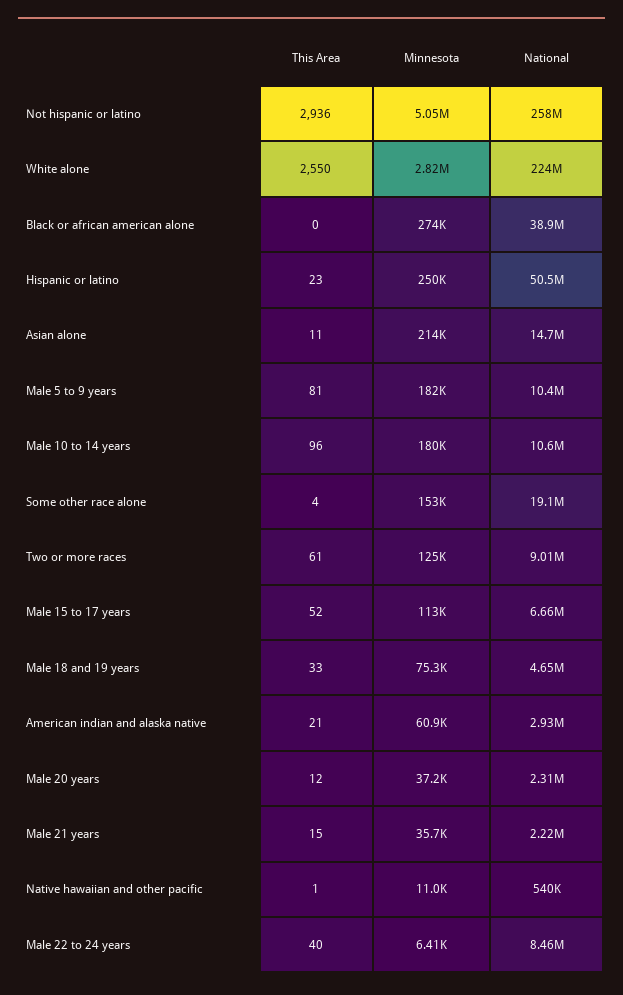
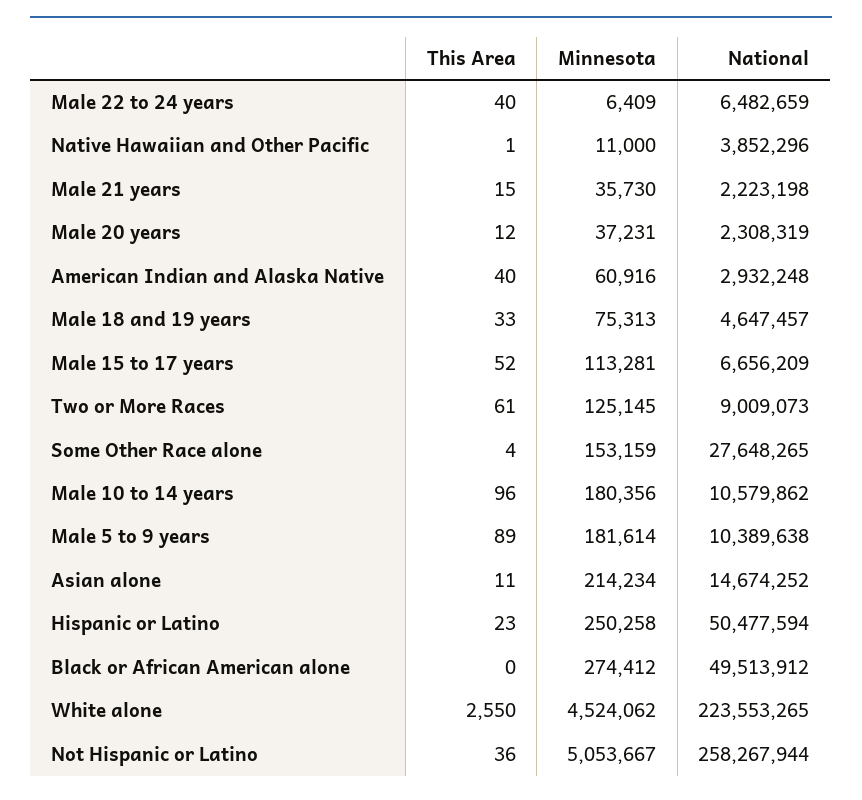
  {
    "This Area": {
-     "Not hispanic or latino": 2936,
+     "Not hispanic or latino": 36,
      "White alone": 2550,
      "Black or african american alone": 0,
      "Hispanic or latino": 23,
      "Asian alone": 11,
-     "Male 5 to 9 years": 81,
+     "Male 5 to 9 years": 89,
      "Male 10 to 14 years": 96,
      "Some other race alone": 4,
      "Two or more races": 61,
      "Male 15 to 17 years": 52,
      "Male 18 and 19 years": 33,
-     "American indian and alaska native": 21,
+     "American indian and alaska native": 40,
      "Male 20 years": 12,
      "Male 21 years": 15,
      "Native hawaiian and other pacific": 1,
      "Male 22 to 24 years": 40
    },
    "Minnesota": {
      "Not hispanic or latino": 5053667,
-     "White alone": 2820000,
+     "White alone": 4524062,
      "Black or african american alone": 274412,
      "Hispanic or latino": 250258,
      "Asian alone": 214234,
      "Male 5 to 9 years": 181614,
      "Male 10 to 14 years": 180356,
      "Some other race alone": 153159,
      "Two or more races": 125145,
      "Male 15 to 17 years": 113281,
      "Male 18 and 19 years": 75313,
      "American indian and alaska native": 60916,
      "Male 20 years": 37231,
      "Male 21 years": 35730,
      "Native hawaiian and other pacific": 11000,
      "Male 22 to 24 years": 6409
    },
    "National": {
      "Not hispanic or latino": 258267944,
      "White alone": 223553265,
-     "Black or african american alone": 38900000,
+     "Black or african american alone": 49513912,
      "Hispanic or latino": 50477594,
      "Asian alone": 14674252,
      "Male 5 to 9 years": 10389638,
      "Male 10 to 14 years": 10579862,
-     "Some other race alone": 19100000,
+     "Some other race alone": 27648265,
      "Two or more races": 9009073,
      "Male 15 to 17 years": 6656209,
      "Male 18 and 19 years": 4647457,
      "American indian and alaska native": 2932248,
      "Male 20 years": 2308319,
      "Male 21 years": 2223198,
-     "Native hawaiian and other pacific": 540000,
+     "Native hawaiian and other pacific": 3852296,
-     "Male 22 to 24 years": 8460000
+     "Male 22 to 24 years": 6482659
    }
  }

